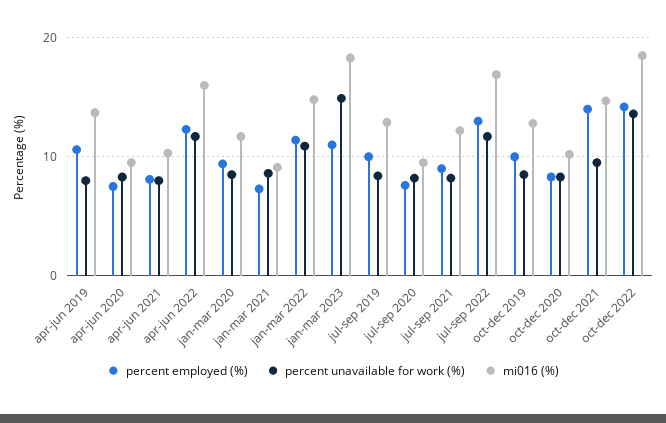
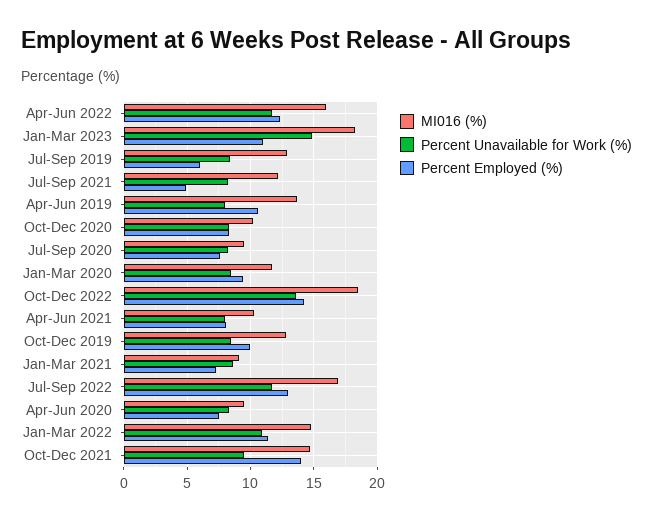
  {
    "percent employed (%)": {
      "apr-jun 2019": 10.5,
      "apr-jun 2020": 7.5,
      "apr-jun 2021": 8,
      "apr-jun 2022": 12.5,
      "jan-mar 2020": 9.5,
      "jan-mar 2021": 7.5,
      "jan-mar 2022": 11.5,
      "jan-mar 2023": 11,
-     "jul-sep 2019": 10,
+     "jul-sep 2019": 6,
      "jul-sep 2020": 7.5,
-     "jul-sep 2021": 9,
+     "jul-sep 2021": 5,
      "jul-sep 2022": 13,
      "oct-dec 2019": 10,
      "oct-dec 2020": 8.5,
      "oct-dec 2021": 14,
      "oct-dec 2022": 14
    },
    "percent unavailable for work (%)": {
      "apr-jun 2019": 8,
      "apr-jun 2020": 8.5,
      "apr-jun 2021": 8,
      "apr-jun 2022": 11.5,
      "jan-mar 2020": 8.5,
      "jan-mar 2021": 8.5,
      "jan-mar 2022": 11,
      "jan-mar 2023": 15,
      "jul-sep 2019": 8.5,
      "jul-sep 2020": 8,
      "jul-sep 2021": 8,
      "jul-sep 2022": 11.5,
      "oct-dec 2019": 8.5,
      "oct-dec 2020": 8.5,
      "oct-dec 2021": 9.5,
      "oct-dec 2022": 13.5
    },
    "mi016 (%)": {
      "apr-jun 2019": 13.5,
      "apr-jun 2020": 9.5,
      "apr-jun 2021": 10.5,
      "apr-jun 2022": 16,
      "jan-mar 2020": 11.5,
      "jan-mar 2021": 9,
      "jan-mar 2022": 15,
      "jan-mar 2023": 18.5,
      "jul-sep 2019": 13,
      "jul-sep 2020": 9.5,
      "jul-sep 2021": 12,
      "jul-sep 2022": 17,
      "oct-dec 2019": 13,
      "oct-dec 2020": 10,
      "oct-dec 2021": 14.5,
      "oct-dec 2022": 18.5
    }
  }

